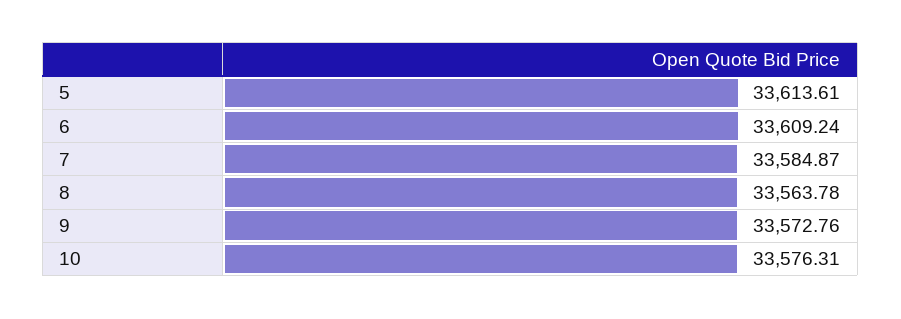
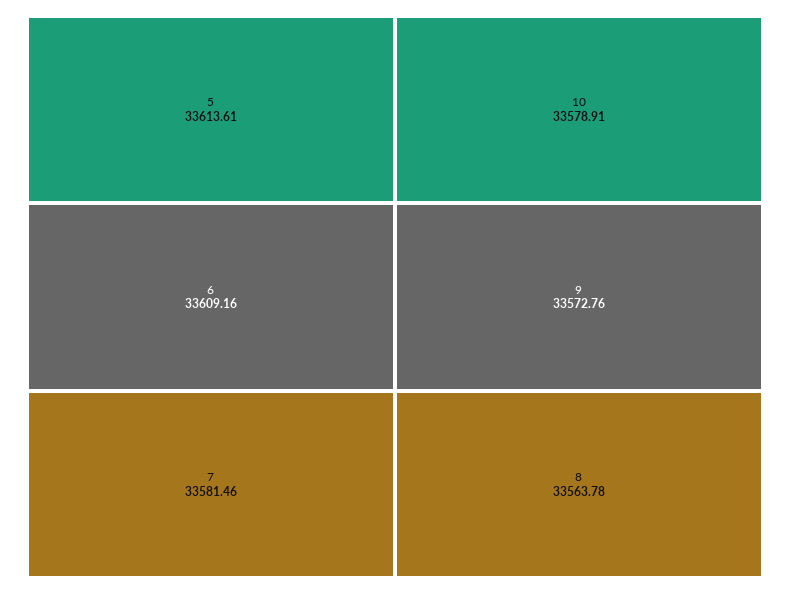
  {
    "5": 33613.61,
-   "6": 33609.24,
+   "6": 33609.16,
-   "7": 33584.87,
+   "7": 33581.46,
    "8": 33563.78,
    "9": 33572.76,
-   "10": 33576.31
+   "10": 33578.91
  }

